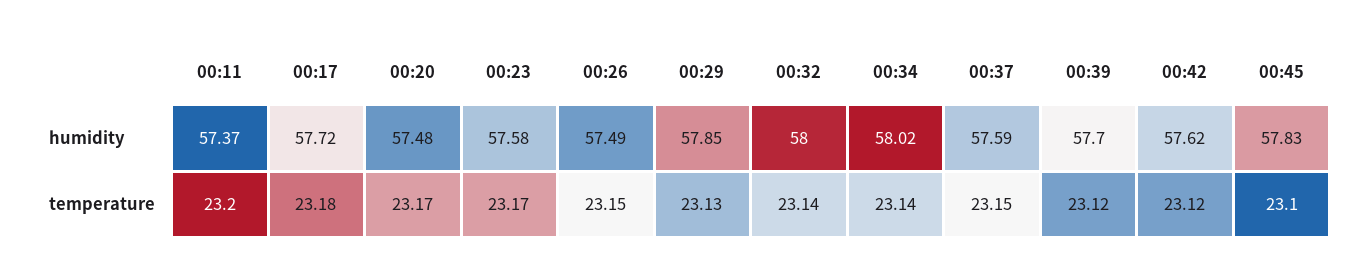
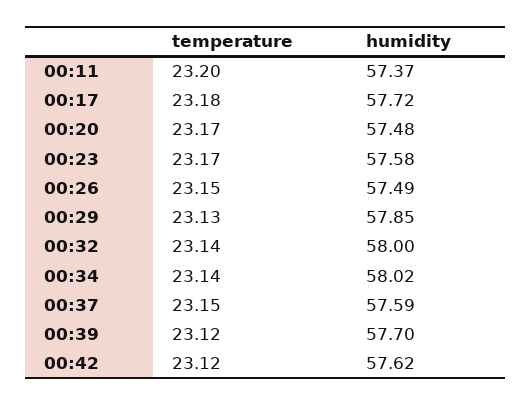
  {
    "00:11": {
      "humidity": 57.37,
      "temperature": 23.2
    },
    "00:17": {
      "humidity": 57.72,
      "temperature": 23.18
    },
    "00:20": {
      "humidity": 57.48,
      "temperature": 23.17
    },
    "00:23": {
      "humidity": 57.58,
      "temperature": 23.17
    },
    "00:26": {
      "humidity": 57.49,
      "temperature": 23.15
    },
    "00:29": {
      "humidity": 57.85,
      "temperature": 23.13
    },
    "00:32": {
      "humidity": 58,
      "temperature": 23.14
    },
    "00:34": {
      "humidity": 58.02,
      "temperature": 23.14
    },
    "00:37": {
      "humidity": 57.59,
      "temperature": 23.15
    },
    "00:39": {
      "humidity": 57.7,
      "temperature": 23.12
    },
    "00:42": {
      "humidity": 57.62,
      "temperature": 23.12
-   },
+   }
-   "00:45": {
-     "humidity": 57.83,
-     "temperature": 23.1
-   }
  }

